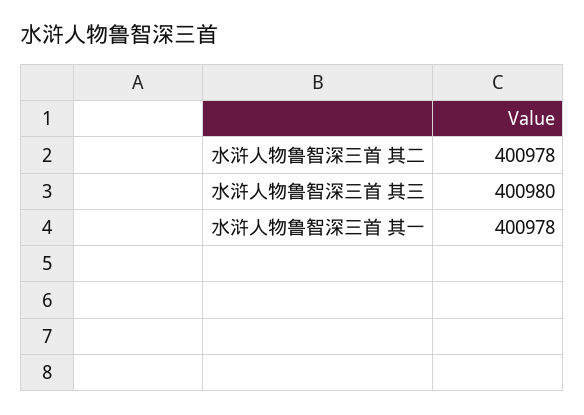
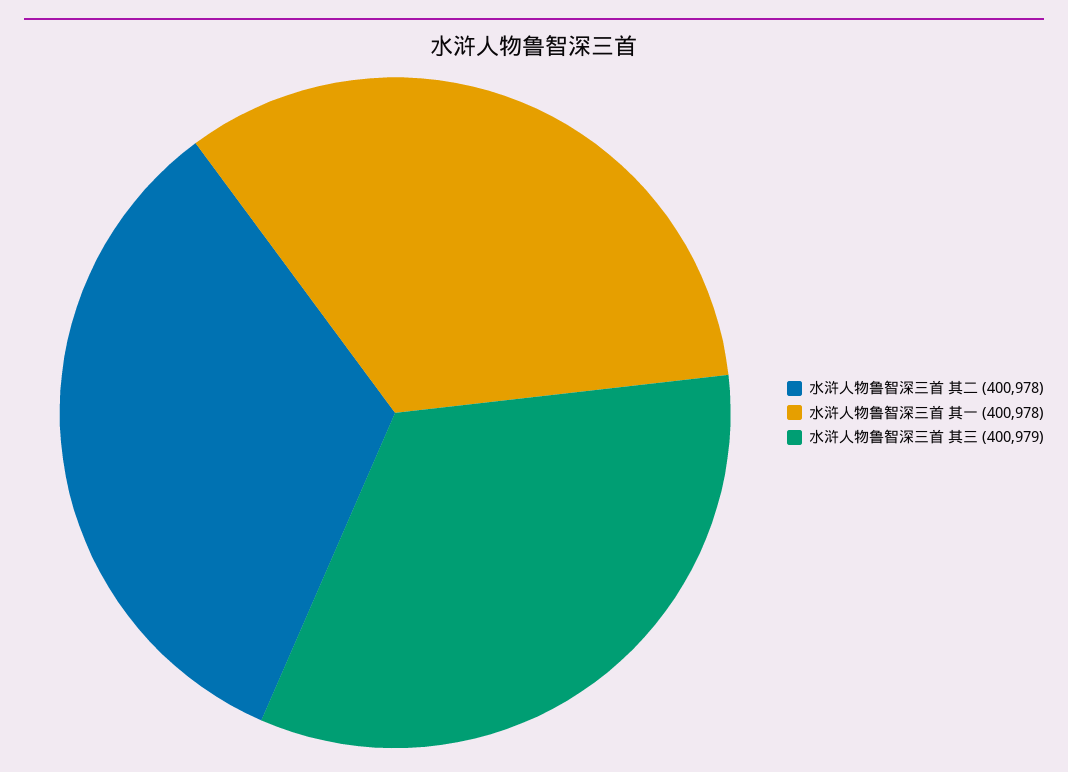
  {
    "水浒人物鲁智深三首 其二": 400978,
-   "水浒人物鲁智深三首 其三": 400980,
+   "水浒人物鲁智深三首 其三": 400979,
    "水浒人物鲁智深三首 其一": 400978
  }

